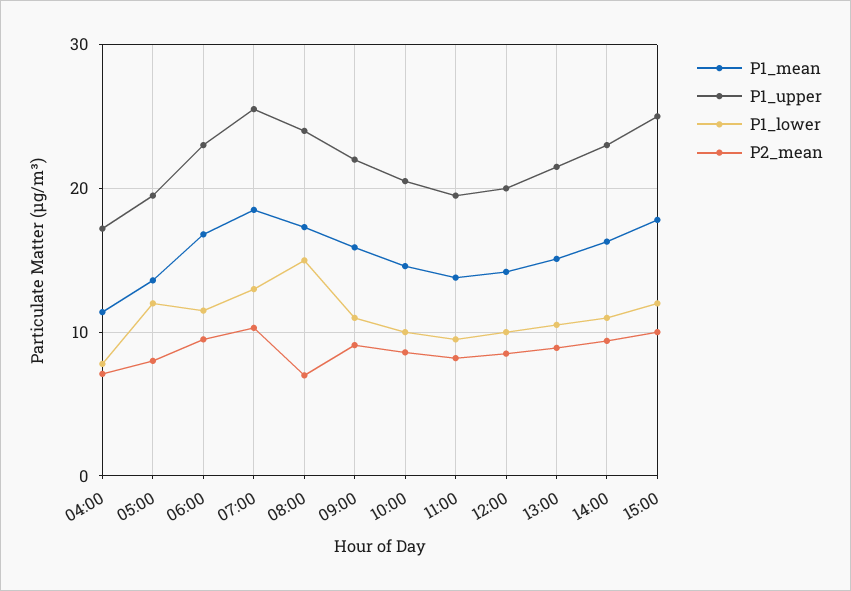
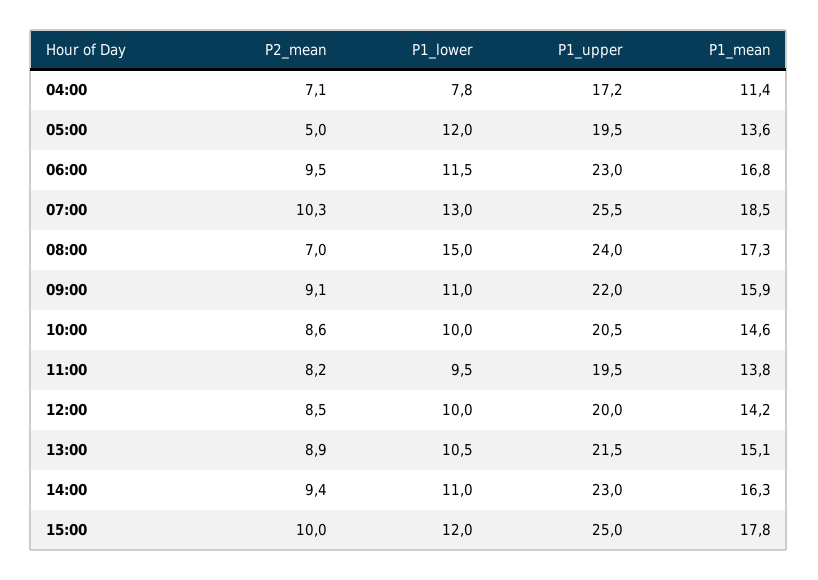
  {
    "P1_mean": {
      "04:00": 11.4,
      "05:00": 13.6,
      "06:00": 16.8,
      "07:00": 18.5,
      "08:00": 17.3,
      "09:00": 15.9,
      "10:00": 14.6,
      "11:00": 13.8,
      "12:00": 14.2,
      "13:00": 15.1,
      "14:00": 16.3,
      "15:00": 17.8
    },
    "P1_upper": {
      "04:00": 17.2,
      "05:00": 19.5,
      "06:00": 23,
      "07:00": 25.5,
      "08:00": 24,
      "09:00": 22,
      "10:00": 20.5,
      "11:00": 19.5,
      "12:00": 20,
      "13:00": 21.5,
      "14:00": 23,
      "15:00": 25
    },
    "P1_lower": {
      "04:00": 7.8,
      "05:00": 12,
      "06:00": 11.5,
      "07:00": 13,
      "08:00": 15,
      "09:00": 11,
      "10:00": 10,
      "11:00": 9.5,
      "12:00": 10,
      "13:00": 10.5,
      "14:00": 11,
      "15:00": 12
    },
    "P2_mean": {
      "04:00": 7.1,
-     "05:00": 8,
+     "05:00": 5,
      "06:00": 9.5,
      "07:00": 10.3,
      "08:00": 7,
      "09:00": 9.1,
      "10:00": 8.6,
      "11:00": 8.2,
      "12:00": 8.5,
      "13:00": 8.9,
      "14:00": 9.4,
      "15:00": 10
    }
  }

